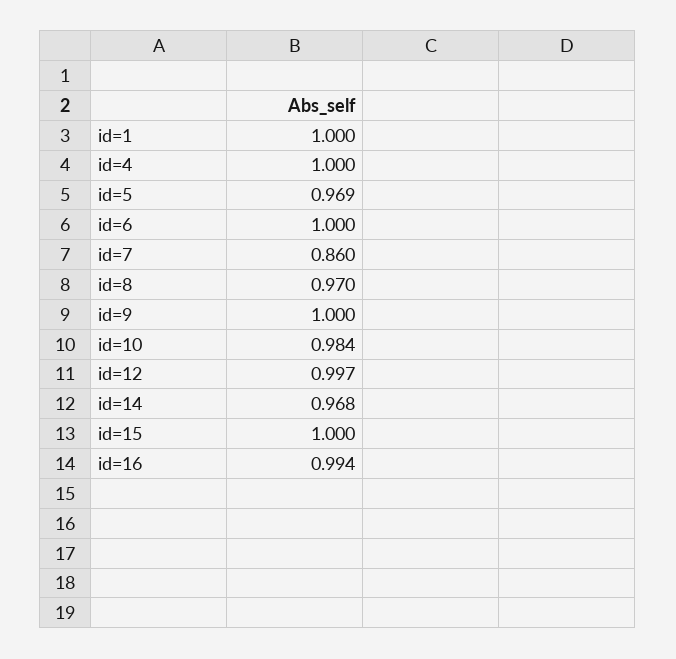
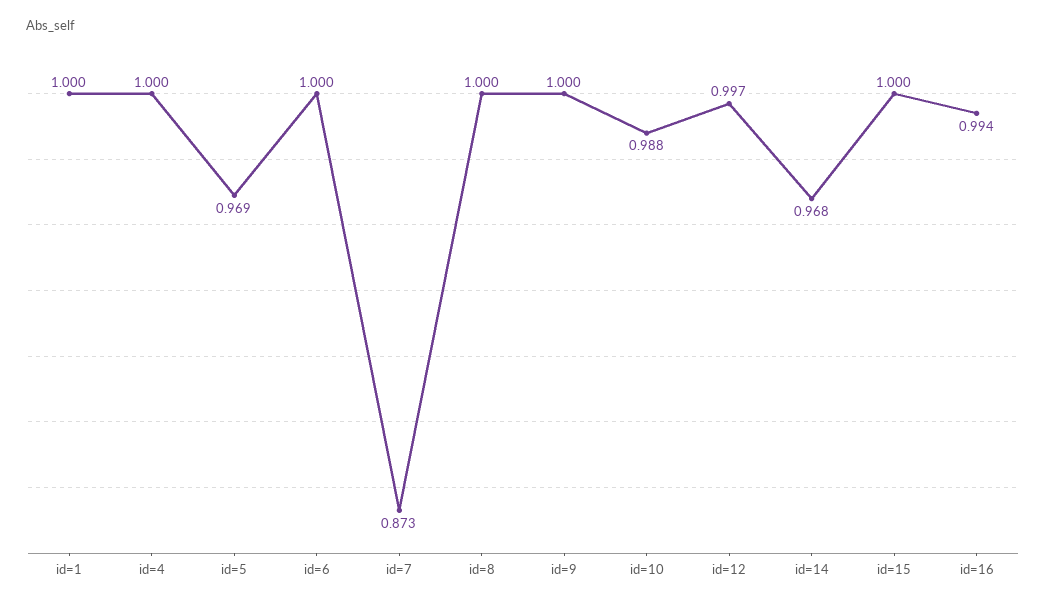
  {
    "id=1": 1,
    "id=4": 1,
    "id=5": 0.969,
    "id=6": 1,
-   "id=7": 0.86,
+   "id=7": 0.873,
-   "id=8": 0.97,
+   "id=8": 1,
    "id=9": 1,
-   "id=10": 0.984,
+   "id=10": 0.988,
    "id=12": 0.997,
    "id=14": 0.968,
    "id=15": 1,
    "id=16": 0.994
  }

